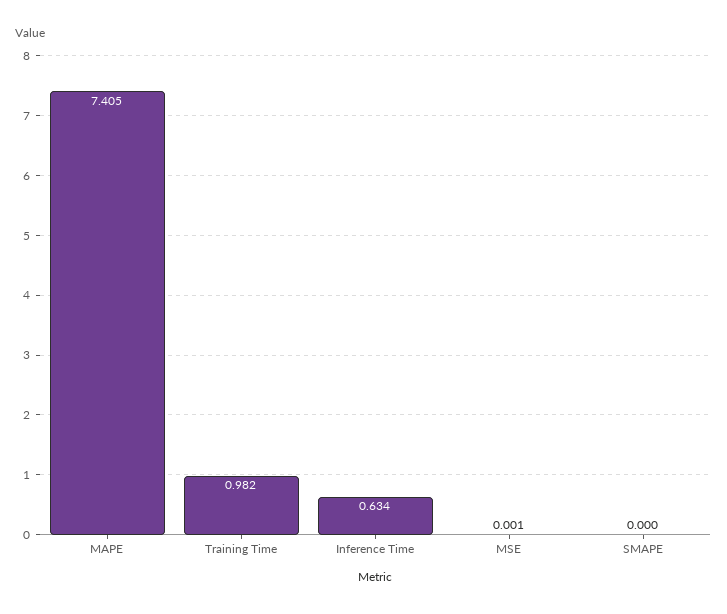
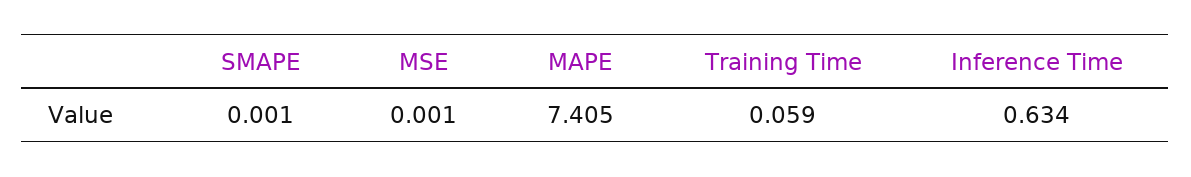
  {
    "MAPE": 7.405,
-   "Training Time": 0.982,
+   "Training Time": 0.059,
    "Inference Time": 0.634,
    "MSE": 0.001,
-   "SMAPE": 0
+   "SMAPE": 0.001
  }

